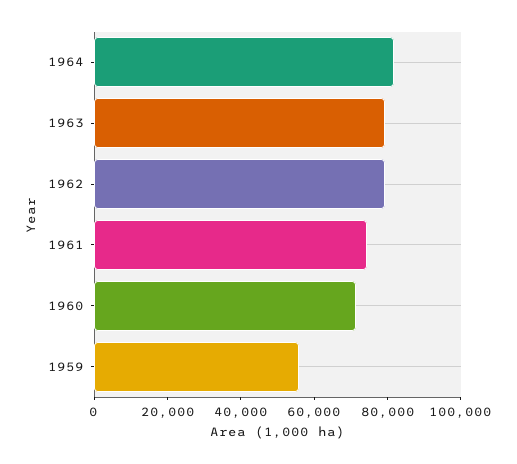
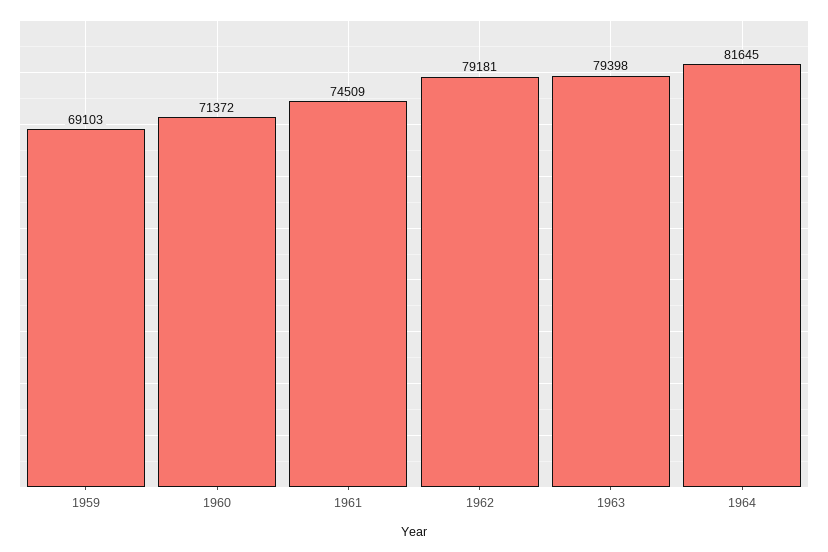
  {
    "1964": 81645,
    "1963": 79398,
    "1962": 79181,
    "1961": 74509,
    "1960": 71372,
-   "1959": 55000
+   "1959": 69103
  }

